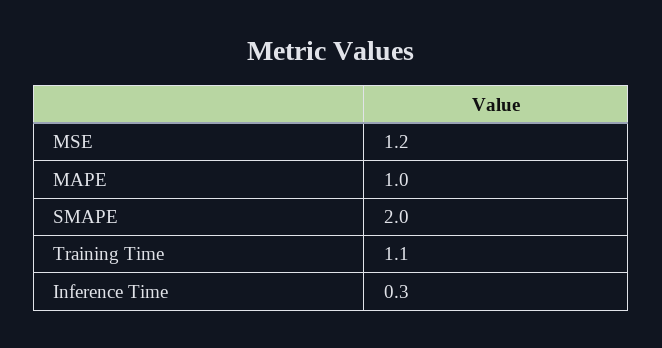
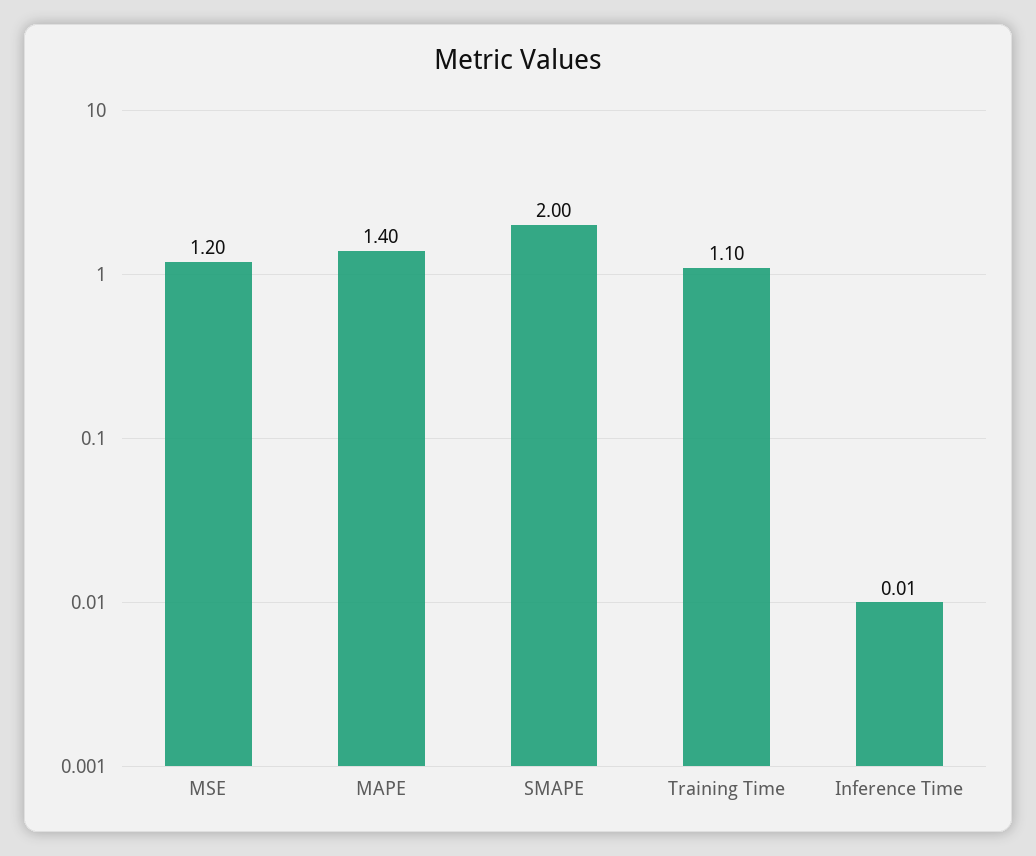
  {
    "MSE": 1.2,
-   "MAPE": 1,
+   "MAPE": 1.4,
    "SMAPE": 2,
    "Training Time": 1.1,
-   "Inference Time": 0.3
+   "Inference Time": 0.01
  }

